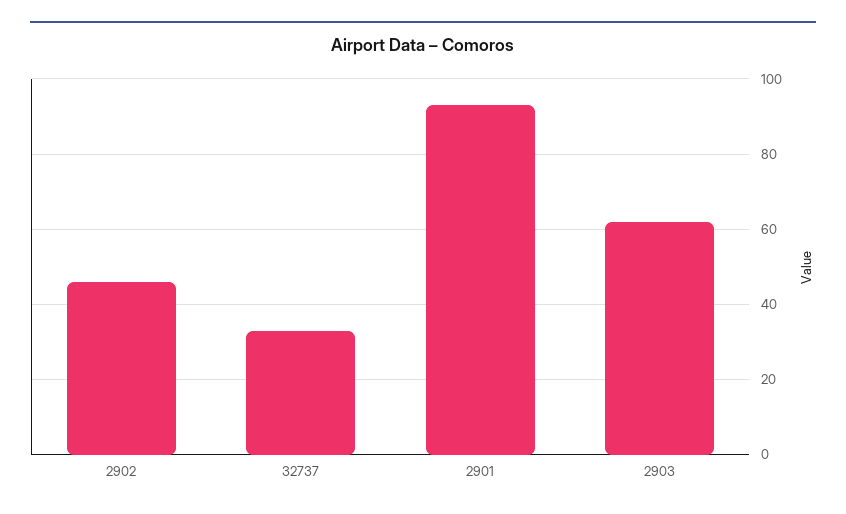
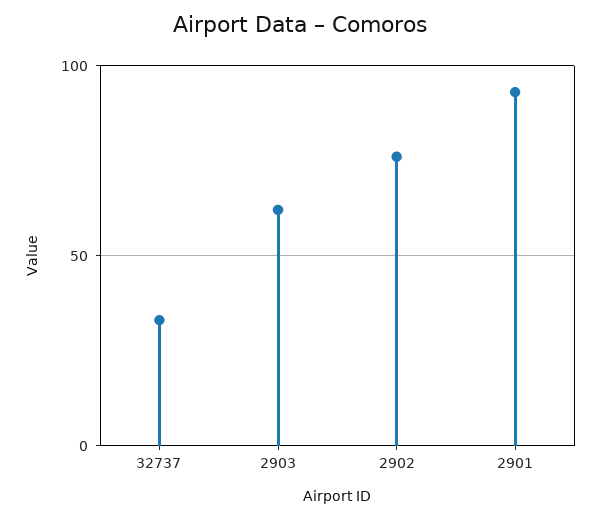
  {
-   "2902": 45,
+   "2902": 75,
    "32737": 35,
    "2901": 95,
    "2903": 60
  }

